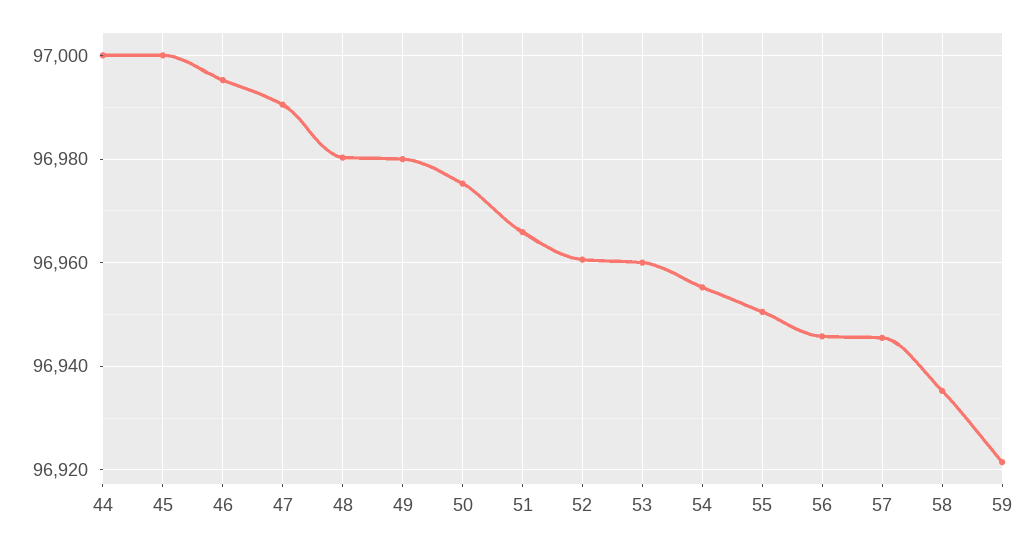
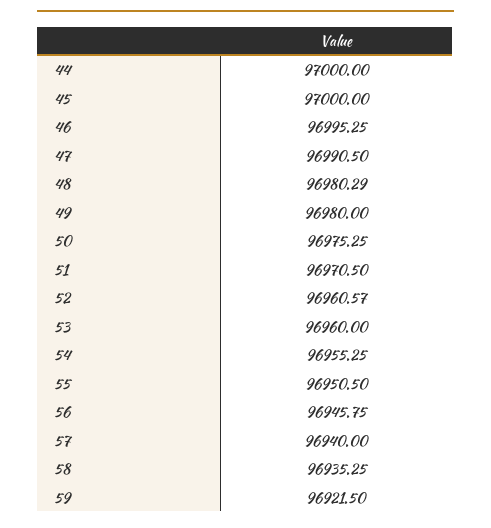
  {
    "44": 97000,
    "45": 97000,
    "46": 96995.25,
    "47": 96990.5,
    "48": 96980.29,
    "49": 96980,
    "50": 96975.25,
-   "51": 96966,
+   "51": 96970.5,
    "52": 96960.57,
    "53": 96960,
    "54": 96955.25,
    "55": 96950.5,
    "56": 96945.75,
-   "57": 96946,
+   "57": 96940,
    "58": 96935.25,
    "59": 96921.5
  }

